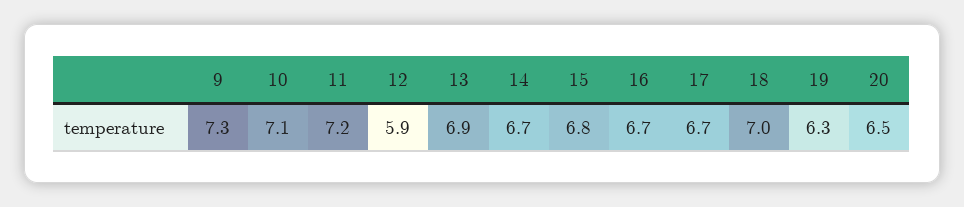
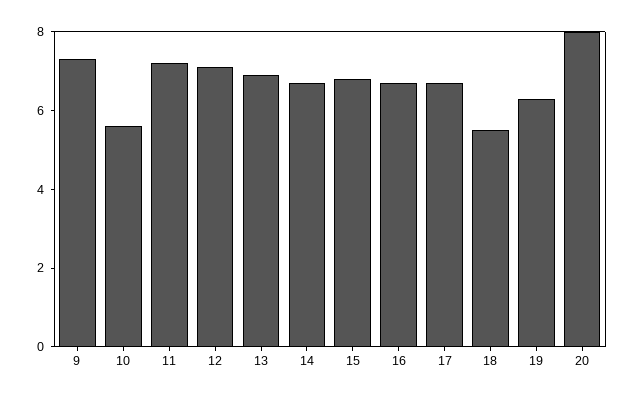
  {
    "9": 7.3,
-   "10": 7.1,
+   "10": 5.5,
    "11": 7.2,
-   "12": 5.9,
+   "12": 7,
    "13": 6.9,
    "14": 6.7,
    "15": 6.8,
    "16": 6.7,
    "17": 6.7,
-   "18": 7,
+   "18": 5.5,
    "19": 6.3,
-   "20": 6.5
+   "20": 8
  }

